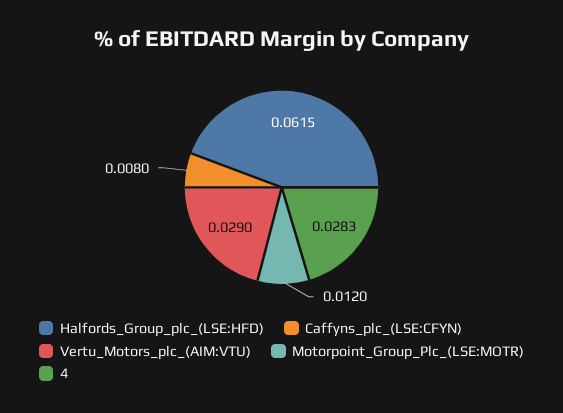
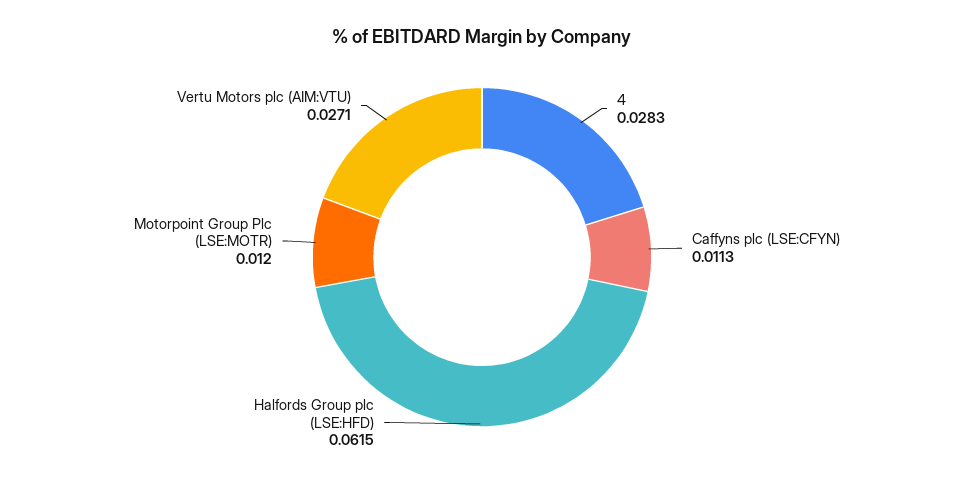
  {
    "Halfords_Group_plc_(LSE:HFD)": 0.0615,
-   "Caffyns_plc_(LSE:CFYN)": 0.008,
+   "Caffyns_plc_(LSE:CFYN)": 0.0113,
-   "Vertu_Motors_plc_(AIM:VTU)": 0.029,
+   "Vertu_Motors_plc_(AIM:VTU)": 0.0271,
    "Motorpoint_Group_Plc_(LSE:MOTR)": 0.012,
    "4": 0.0283
  }

